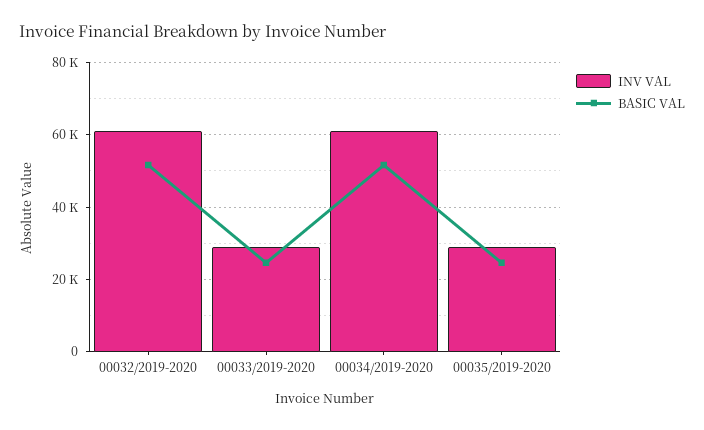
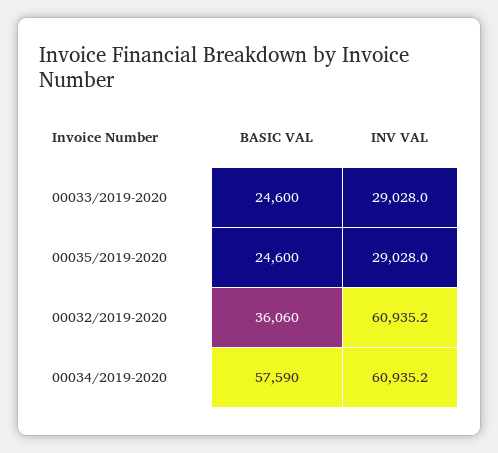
  {
    "INV VAL": {
      "00032/2019-2020": 60935.2,
      "00033/2019-2020": 29028,
      "00034/2019-2020": 60935.2,
      "00035/2019-2020": 29028
    },
    "BASIC VAL": {
-     "00032/2019-2020": 52000,
+     "00032/2019-2020": 36060,
      "00033/2019-2020": 24600,
-     "00034/2019-2020": 52000,
+     "00034/2019-2020": 57590,
      "00035/2019-2020": 24600
    }
  }

